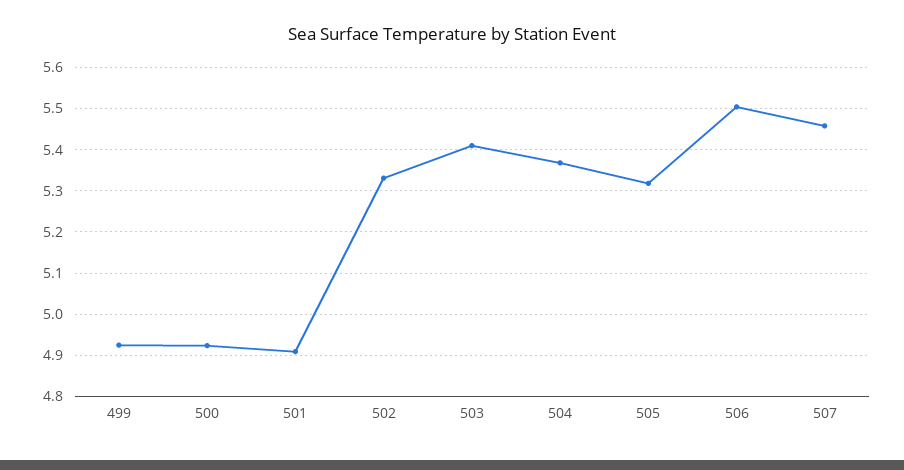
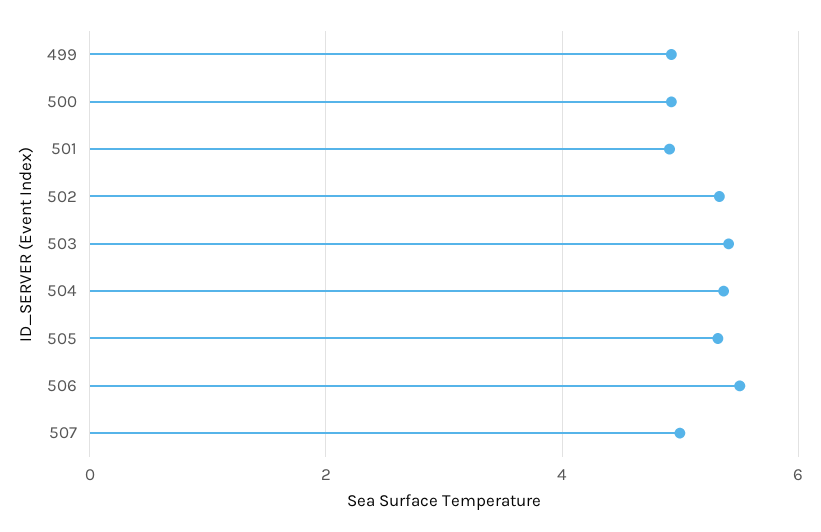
  {
    "499": 4.92,
    "500": 4.92,
    "501": 4.9,
    "502": 5.34,
    "503": 5.42,
    "504": 5.36,
    "505": 5.32,
    "506": 5.5,
-   "507": 5.46
+   "507": 5
  }

